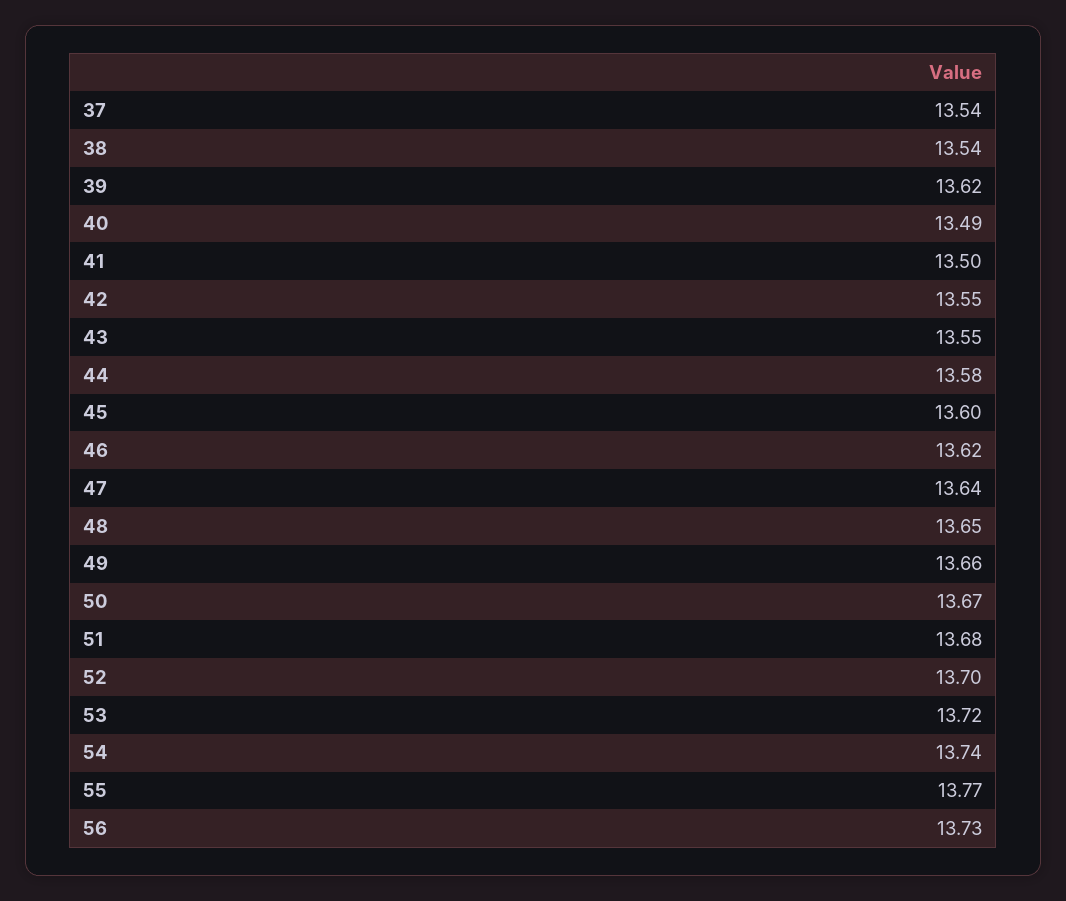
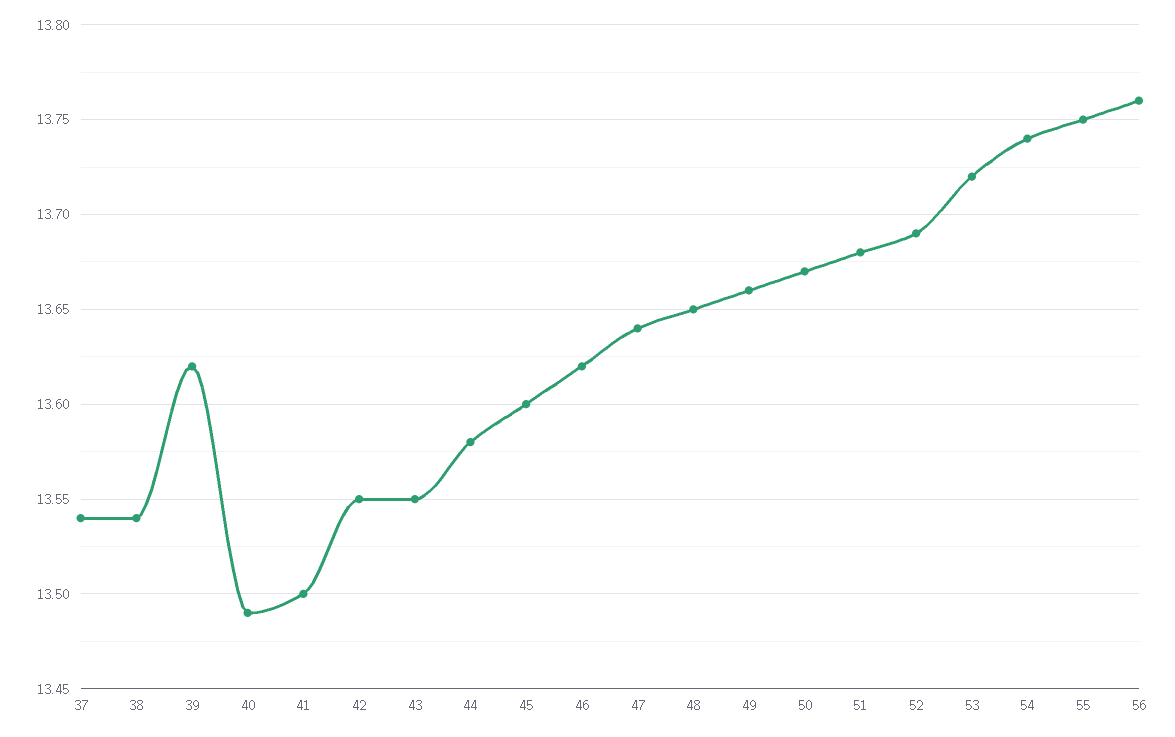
  {
    "37": 13.54,
    "38": 13.54,
    "39": 13.62,
    "40": 13.49,
    "41": 13.5,
    "42": 13.55,
    "43": 13.55,
    "44": 13.58,
    "45": 13.6,
    "46": 13.62,
    "47": 13.64,
    "48": 13.65,
    "49": 13.66,
    "50": 13.67,
    "51": 13.68,
-   "52": 13.7,
+   "52": 13.69,
    "53": 13.72,
    "54": 13.74,
-   "55": 13.77,
+   "55": 13.75,
-   "56": 13.73
+   "56": 13.76
  }

